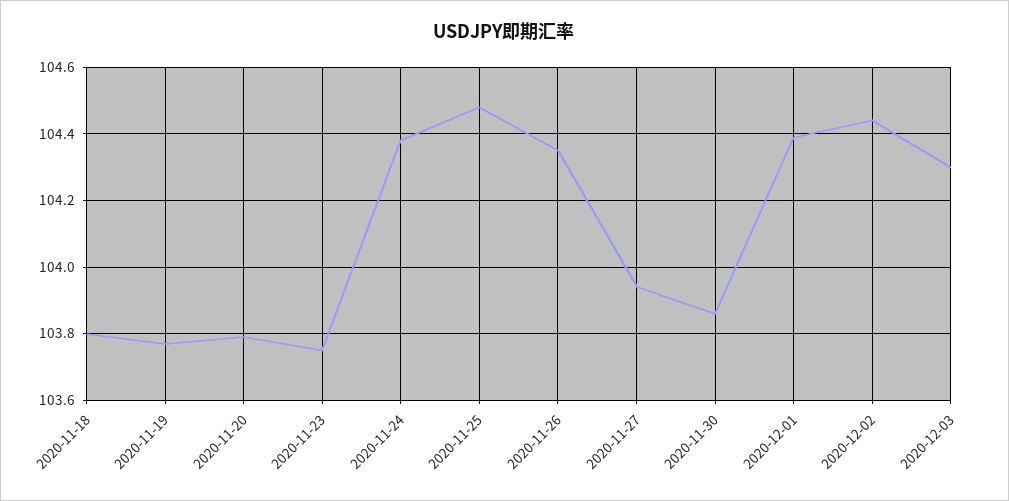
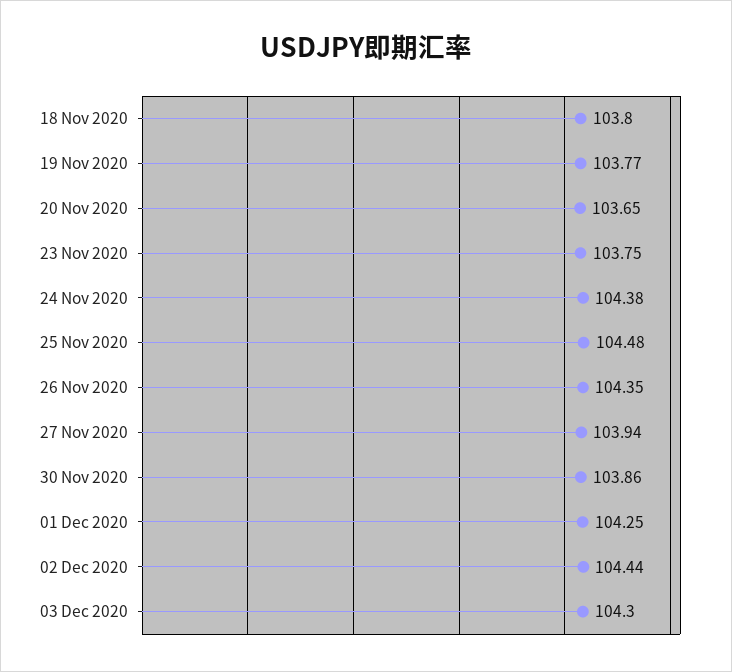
  {
    "2020-11-18": 103.8,
    "2020-11-19": 103.77,
-   "2020-11-20": 103.8,
+   "2020-11-20": 103.65,
    "2020-11-23": 103.75,
    "2020-11-24": 104.38,
    "2020-11-25": 104.48,
    "2020-11-26": 104.35,
    "2020-11-27": 103.94,
    "2020-11-30": 103.86,
-   "2020-12-01": 104.4,
+   "2020-12-01": 104.25,
    "2020-12-02": 104.44,
    "2020-12-03": 104.3
  }

